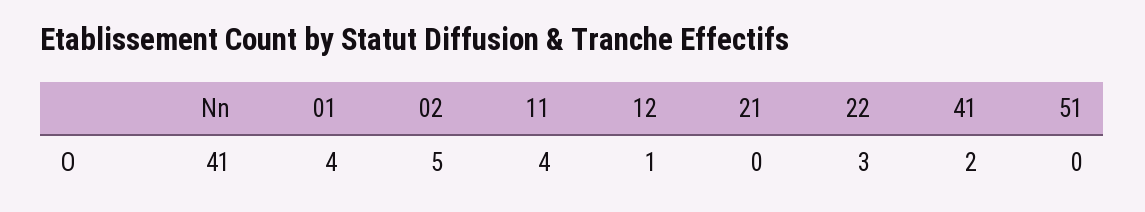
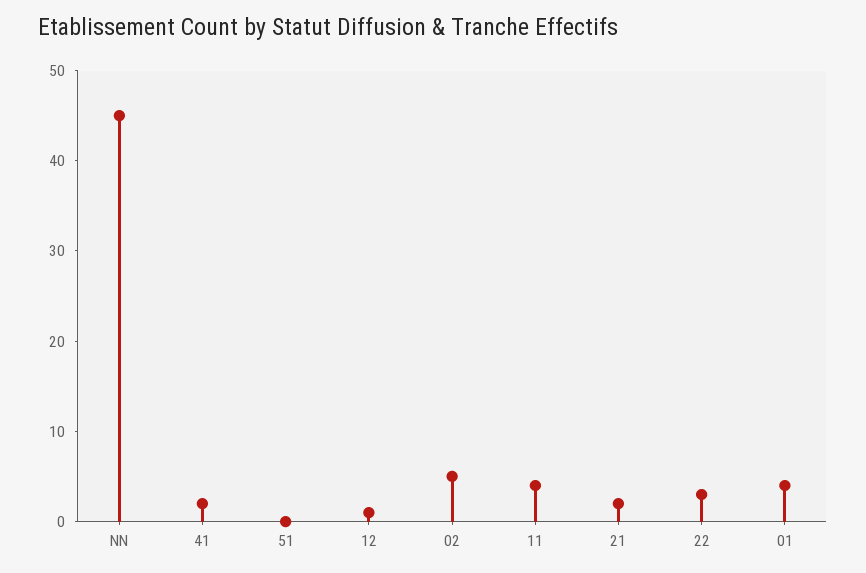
  {
-   "Nn": 41,
+   "Nn": 45,
    "01": 4,
    "02": 5,
    "11": 4,
    "12": 1,
-   "21": 0,
+   "21": 2,
    "22": 3,
    "41": 2,
    "51": 0
  }

